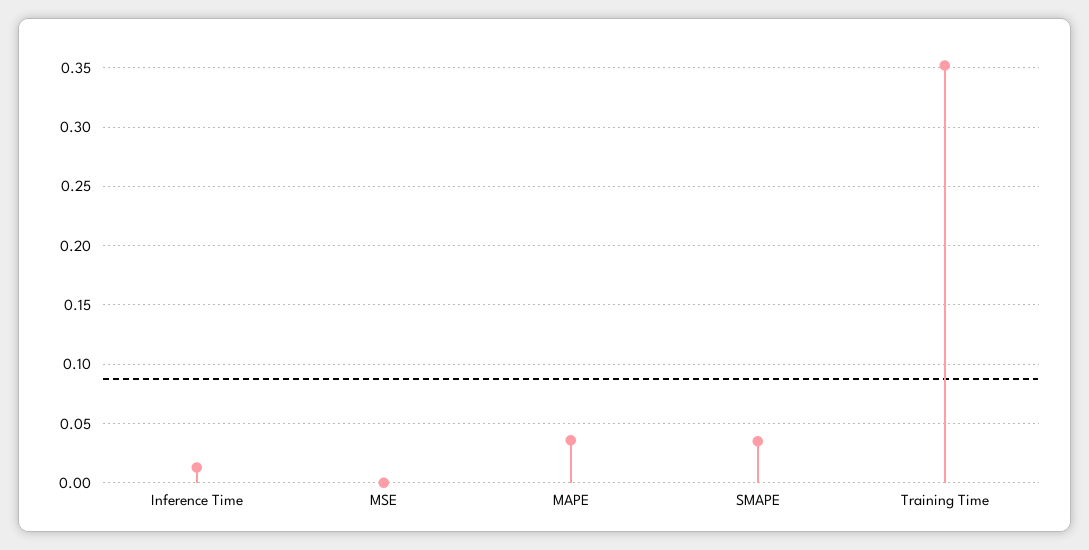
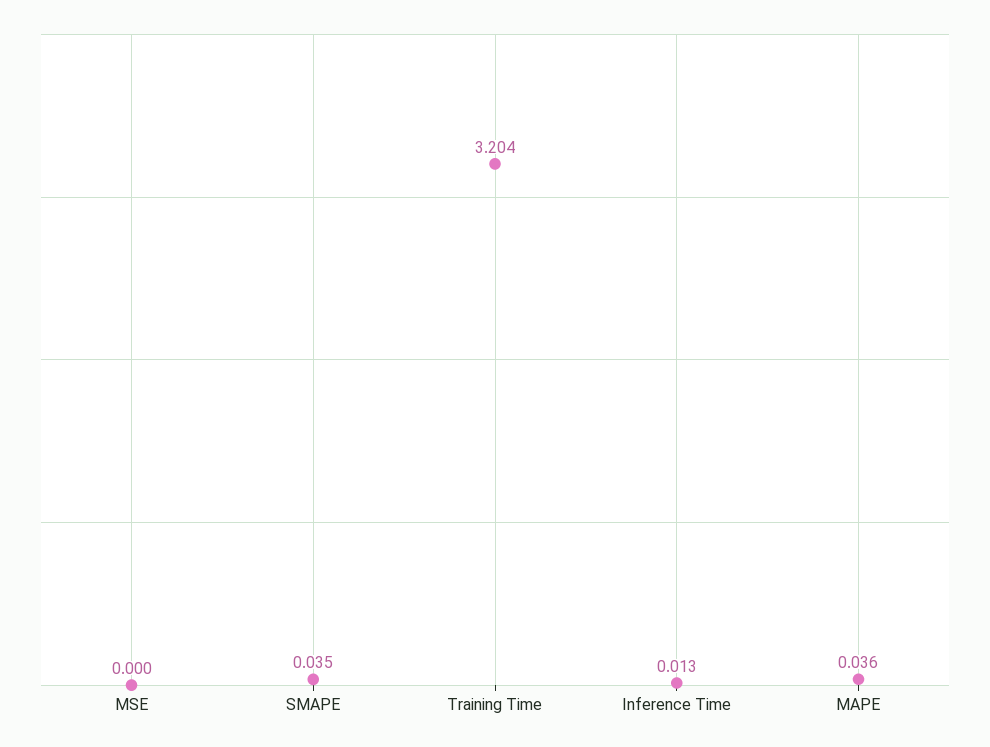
  {
    "Inference Time": 0.013,
    "MSE": 0,
    "MAPE": 0.036,
    "SMAPE": 0.035,
-   "Training Time": 0.35
+   "Training Time": 3.204
  }

